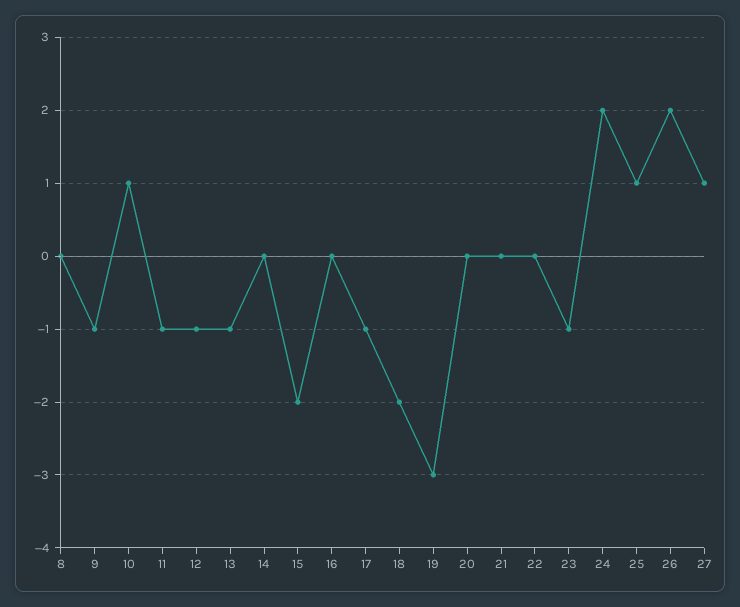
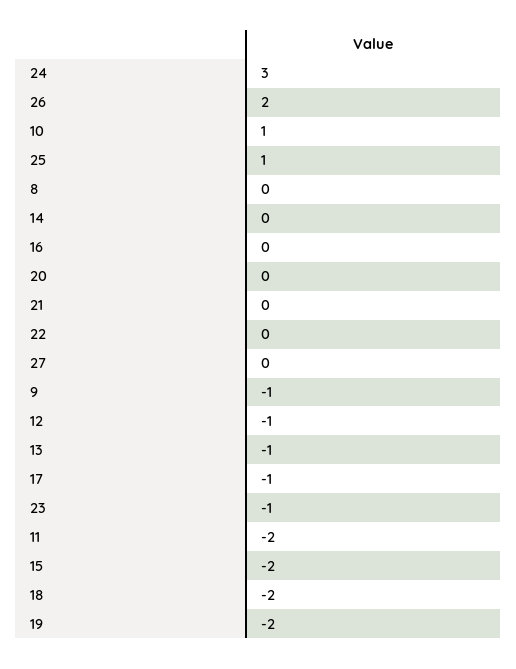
  {
    "8": 0,
    "9": -1,
    "10": 1,
-   "11": -1,
+   "11": -2,
    "12": -1,
    "13": -1,
    "14": 0,
    "15": -2,
    "16": 0,
    "17": -1,
    "18": -2,
-   "19": -3,
+   "19": -2,
    "20": 0,
    "21": 0,
    "22": 0,
    "23": -1,
-   "24": 2,
+   "24": 3,
    "25": 1,
    "26": 2,
-   "27": 1
+   "27": 0
  }

